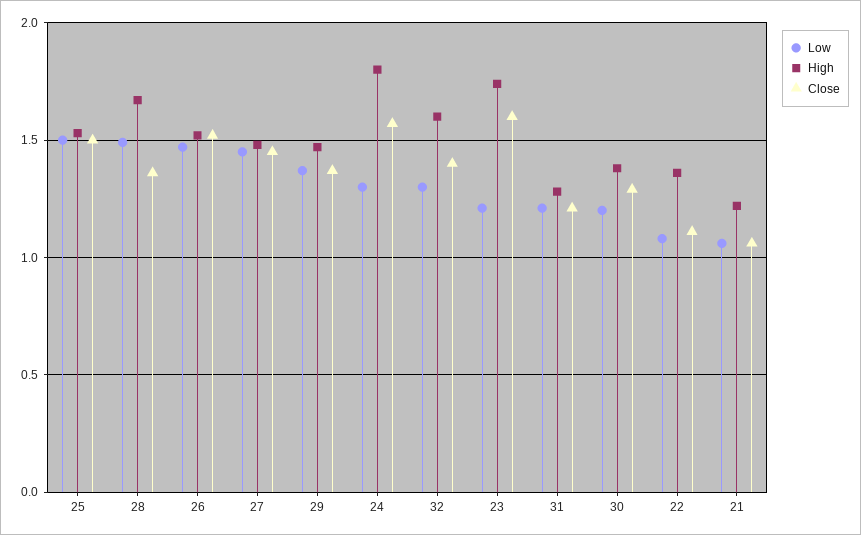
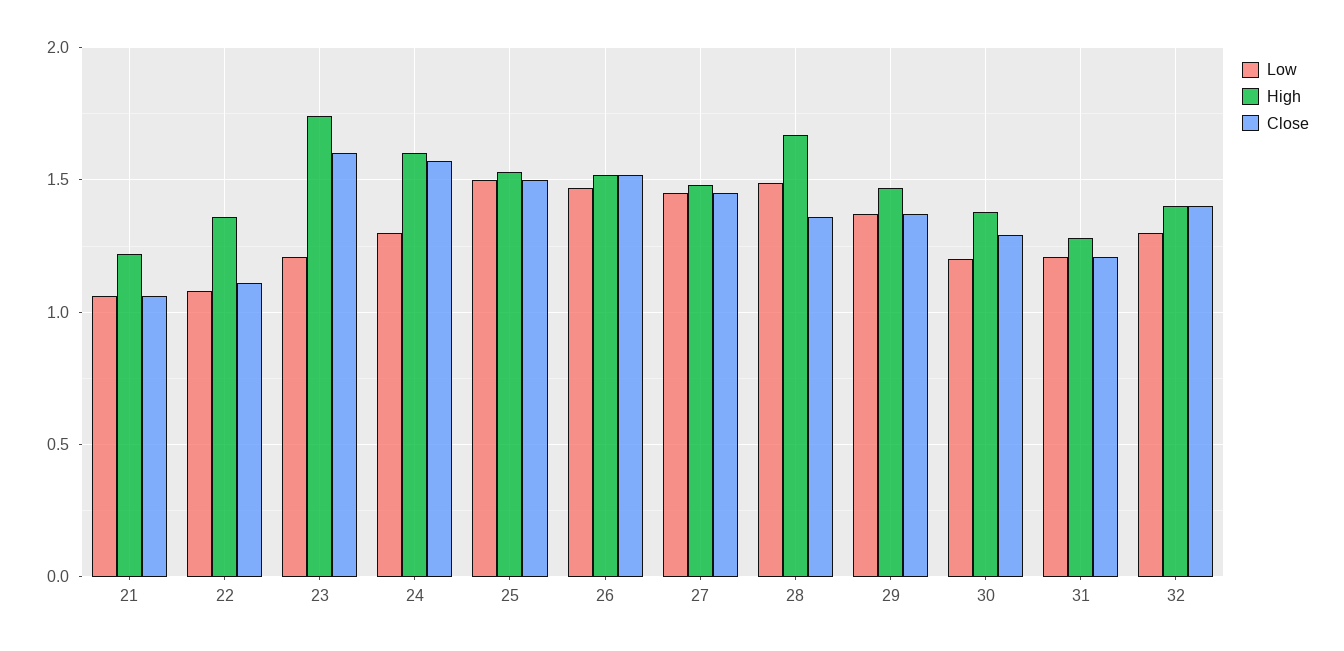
  {
    "Low": {
      "25": 1.5,
      "28": 1.5,
      "26": 1.45,
      "27": 1.45,
      "29": 1.35,
      "24": 1.3,
      "32": 1.3,
      "23": 1.2,
      "31": 1.2,
      "30": 1.2,
      "22": 1.1,
      "21": 1.05
    },
    "High": {
      "25": 1.55,
      "28": 1.65,
      "26": 1.5,
      "27": 1.5,
      "29": 1.45,
-     "24": 1.8,
+     "24": 1.6,
-     "32": 1.6,
+     "32": 1.4,
      "23": 1.75,
      "31": 1.3,
      "30": 1.4,
      "22": 1.35,
      "21": 1.2
    },
    "Close": {
      "25": 1.5,
      "28": 1.35,
      "26": 1.5,
      "27": 1.45,
      "29": 1.35,
      "24": 1.55,
      "32": 1.4,
      "23": 1.6,
      "31": 1.2,
      "30": 1.3,
      "22": 1.1,
      "21": 1.05
    }
  }

